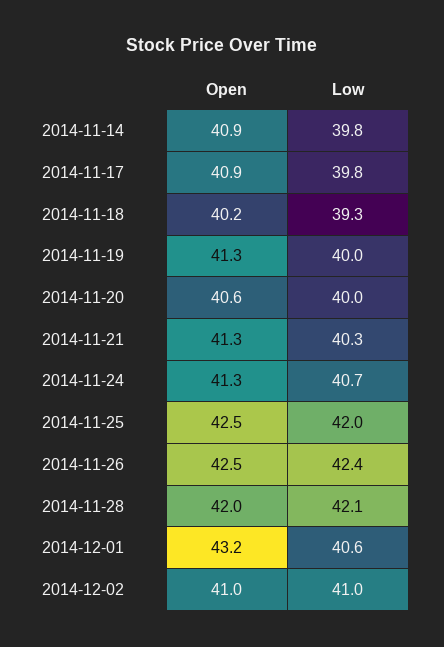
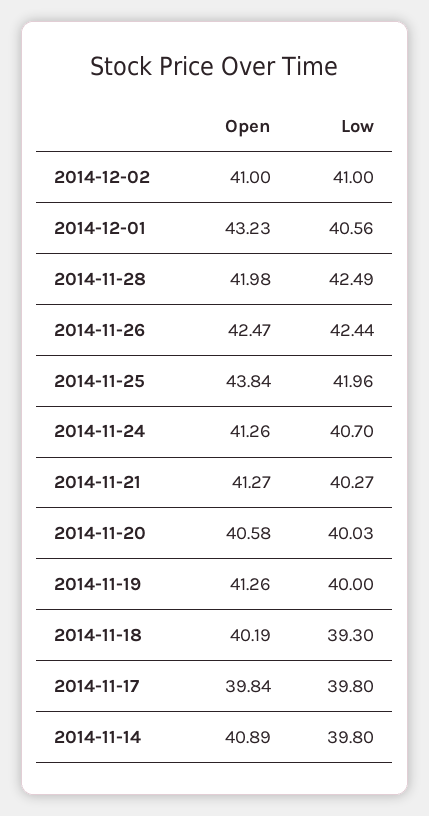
  {
    "Open": {
      "2014-11-14": 40.89,
-     "2014-11-17": 40.9,
+     "2014-11-17": 39.84,
      "2014-11-18": 40.19,
      "2014-11-19": 41.26,
      "2014-11-20": 40.58,
      "2014-11-21": 41.27,
      "2014-11-24": 41.26,
-     "2014-11-25": 42.5,
+     "2014-11-25": 43.84,
      "2014-11-26": 42.47,
      "2014-11-28": 41.98,
      "2014-12-01": 43.23,
      "2014-12-02": 41
    },
    "Low": {
      "2014-11-14": 39.8,
      "2014-11-17": 39.8,
      "2014-11-18": 39.3,
      "2014-11-19": 40,
      "2014-11-20": 40.03,
      "2014-11-21": 40.27,
      "2014-11-24": 40.7,
      "2014-11-25": 41.96,
      "2014-11-26": 42.44,
-     "2014-11-28": 42.1,
+     "2014-11-28": 42.49,
      "2014-12-01": 40.56,
      "2014-12-02": 41
    }
  }

